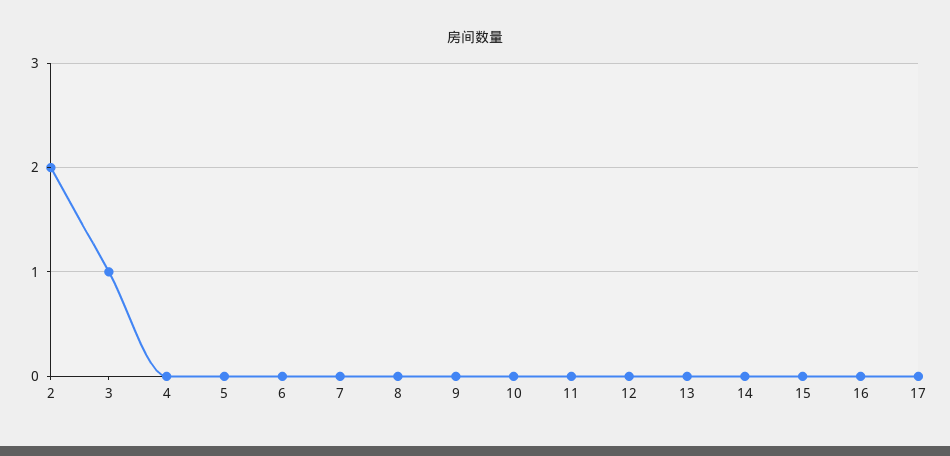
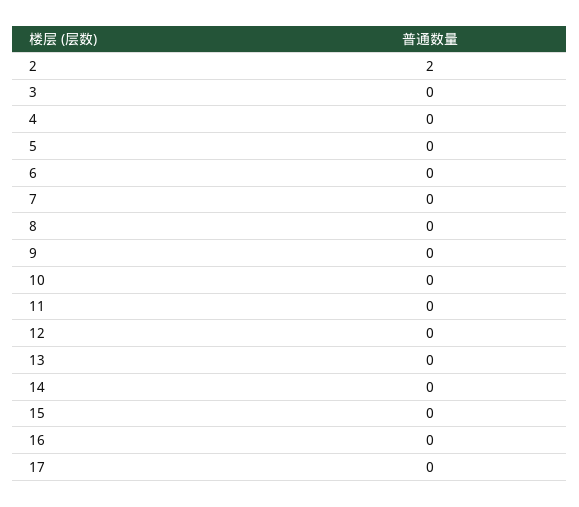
  {
    "2": 2,
-   "3": 1,
+   "3": 0,
    "4": 0,
    "5": 0,
    "6": 0,
    "7": 0,
    "8": 0,
    "9": 0,
    "10": 0,
    "11": 0,
    "12": 0,
    "13": 0,
    "14": 0,
    "15": 0,
    "16": 0,
    "17": 0
  }

